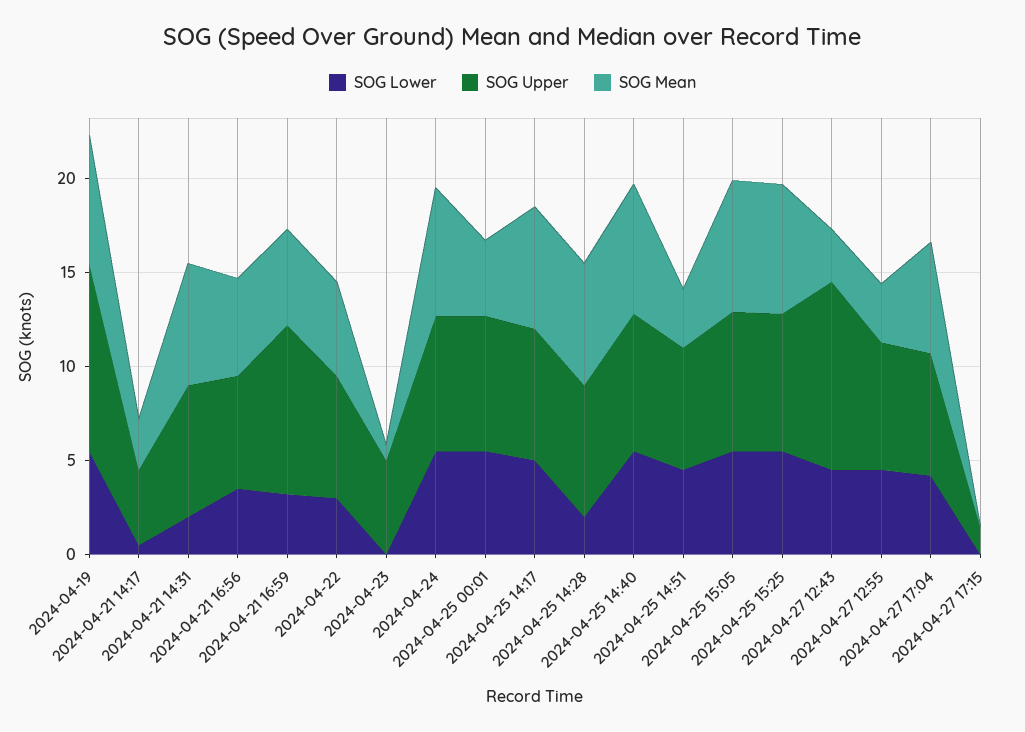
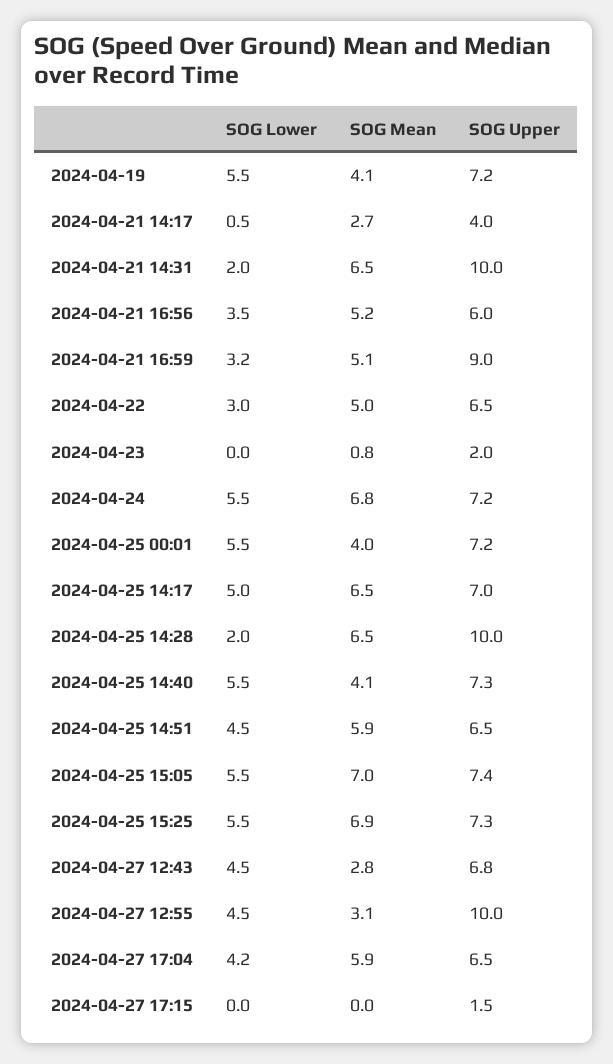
  {
    "SOG Lower": {
      "2024-04-19": 5.5,
      "2024-04-21 14:17": 0.5,
      "2024-04-21 14:31": 2,
      "2024-04-21 16:56": 3.5,
      "2024-04-21 16:59": 3.2,
      "2024-04-22": 3,
      "2024-04-23": 0,
      "2024-04-24": 5.5,
      "2024-04-25 00:01": 5.5,
      "2024-04-25 14:17": 5,
      "2024-04-25 14:28": 2,
      "2024-04-25 14:40": 5.5,
      "2024-04-25 14:51": 4.5,
      "2024-04-25 15:05": 5.5,
      "2024-04-25 15:25": 5.5,
      "2024-04-27 12:43": 4.5,
      "2024-04-27 12:55": 4.5,
      "2024-04-27 17:04": 4.2,
      "2024-04-27 17:15": 0
    },
    "SOG Upper": {
-     "2024-04-19": 10,
+     "2024-04-19": 7.2,
      "2024-04-21 14:17": 4,
-     "2024-04-21 14:31": 7,
+     "2024-04-21 14:31": 10,
      "2024-04-21 16:56": 6,
      "2024-04-21 16:59": 9,
      "2024-04-22": 6.5,
-     "2024-04-23": 5,
+     "2024-04-23": 2,
      "2024-04-24": 7.2,
      "2024-04-25 00:01": 7.2,
      "2024-04-25 14:17": 7,
-     "2024-04-25 14:28": 7,
+     "2024-04-25 14:28": 10,
      "2024-04-25 14:40": 7.3,
      "2024-04-25 14:51": 6.5,
      "2024-04-25 15:05": 7.4,
      "2024-04-25 15:25": 7.3,
-     "2024-04-27 12:43": 10,
+     "2024-04-27 12:43": 6.8,
-     "2024-04-27 12:55": 7,
+     "2024-04-27 12:55": 10,
      "2024-04-27 17:04": 6.5,
      "2024-04-27 17:15": 1.5
    },
    "SOG Mean": {
-     "2024-04-19": 7,
+     "2024-04-19": 4.1,
      "2024-04-21 14:17": 2.7,
      "2024-04-21 14:31": 6.5,
      "2024-04-21 16:56": 5.2,
      "2024-04-21 16:59": 5.1,
      "2024-04-22": 5,
      "2024-04-23": 0.8,
      "2024-04-24": 6.8,
      "2024-04-25 00:01": 4,
      "2024-04-25 14:17": 6.5,
      "2024-04-25 14:28": 6.5,
-     "2024-04-25 14:40": 7,
+     "2024-04-25 14:40": 4.1,
-     "2024-04-25 14:51": 3,
+     "2024-04-25 14:51": 5.9,
      "2024-04-25 15:05": 7,
      "2024-04-25 15:25": 6.9,
      "2024-04-27 12:43": 2.8,
      "2024-04-27 12:55": 3.1,
      "2024-04-27 17:04": 5.9,
      "2024-04-27 17:15": 0
    }
  }

